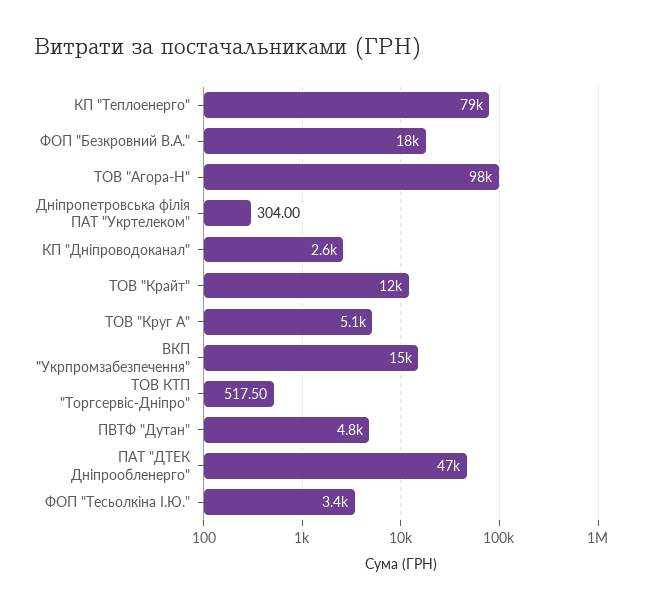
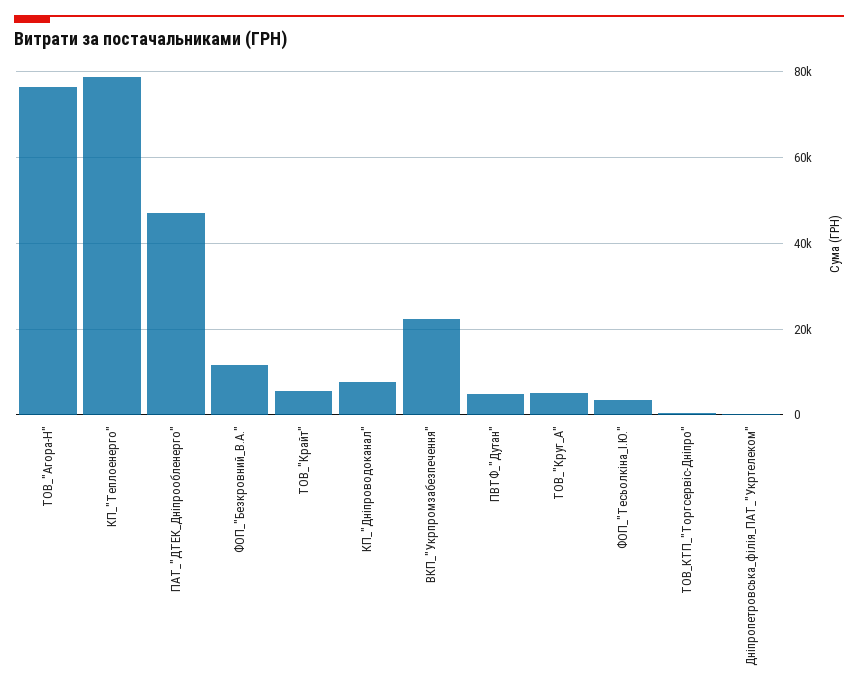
  {
    "КП \"Теплоенерго\"": 79000,
-   "ФОП \"Безкровний В.А.\"": 18000,
+   "ФОП \"Безкровний В.А.\"": 12000,
-   "ТОВ \"Агора-Н\"": 98000,
+   "ТОВ \"Агора-Н\"": 76000,
    "Дніпропетровська філія ПАТ \"Укртелеком\"": 304,
-   "КП \"Дніпроводоканал\"": 2600,
+   "КП \"Дніпроводоканал\"": 8000,
-   "ТОВ \"Крайт\"": 12000,
+   "ТОВ \"Крайт\"": 6000,
    "ТОВ \"Круг А\"": 5100,
-   "ВКП \"Укрпромзабезпечення\"": 15000,
+   "ВКП \"Укрпромзабезпечення\"": 22000,
    "ТОВ КТП \"Торгсервіс-Дніпро\"": 517.5,
    "ПВТФ \"Дутан\"": 4800,
    "ПАТ \"ДТЕК Дніпрообленерго\"": 47000,
    "ФОП \"Тесьолкіна І.Ю.\"": 3400
  }

